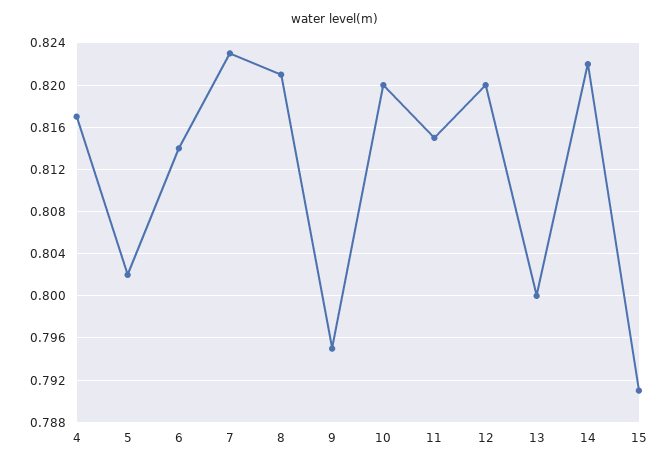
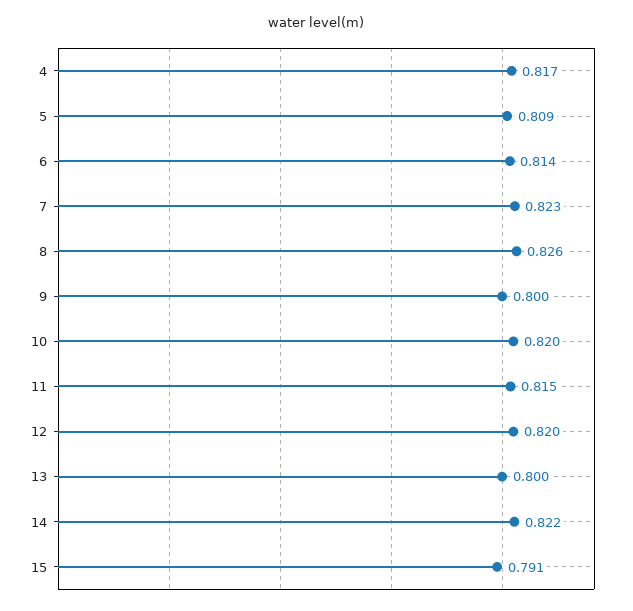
  {
    "4": 0.817,
-   "5": 0.802,
+   "5": 0.809,
    "6": 0.814,
    "7": 0.823,
-   "8": 0.821,
+   "8": 0.826,
-   "9": 0.795,
+   "9": 0.8,
    "10": 0.82,
    "11": 0.815,
    "12": 0.82,
    "13": 0.8,
    "14": 0.822,
    "15": 0.791
  }

